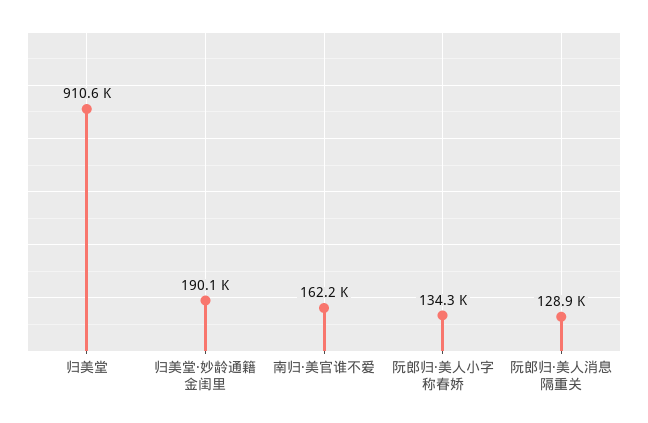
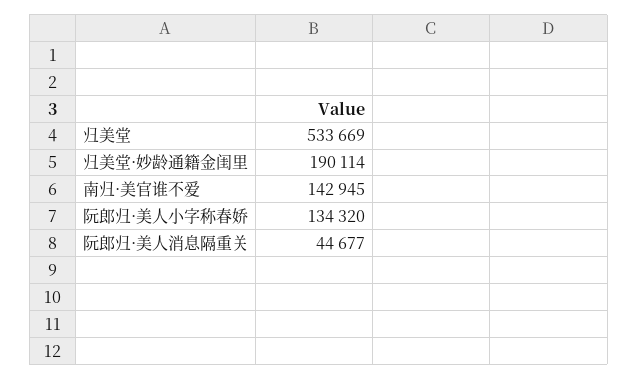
  {
-   "归美堂": 910600,
+   "归美堂": 533669,
    "归美堂·妙龄通籍金闺里": 190114,
-   "南归·美官谁不爱": 162200,
+   "南归·美官谁不爱": 142945,
    "阮郎归·美人小字称春娇": 134320,
-   "阮郎归·美人消息隔重关": 128900
+   "阮郎归·美人消息隔重关": 44677
  }

